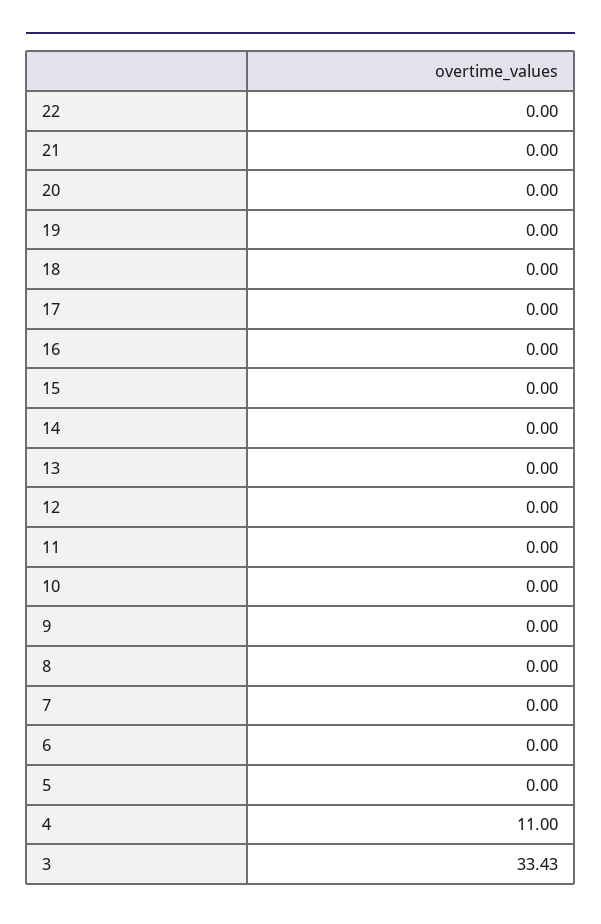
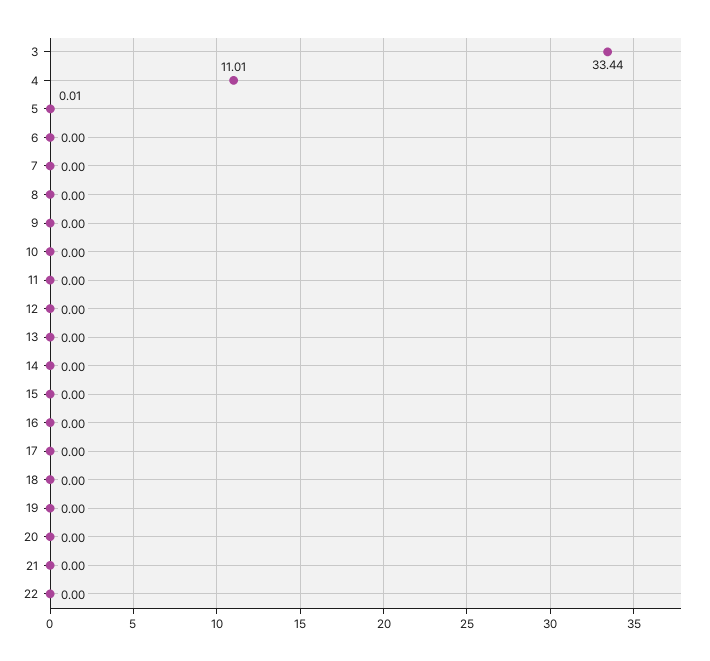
  {
    "22": 0,
    "21": 0,
    "20": 0,
    "19": 0,
    "18": 0,
    "17": 0,
    "16": 0,
    "15": 0,
    "14": 0,
    "13": 0,
    "12": 0,
    "11": 0,
    "10": 0,
    "9": 0,
    "8": 0,
    "7": 0,
    "6": 0,
-   "5": 0,
+   "5": 0.01,
-   "4": 11,
+   "4": 11.01,
-   "3": 33.43
+   "3": 33.44
  }

